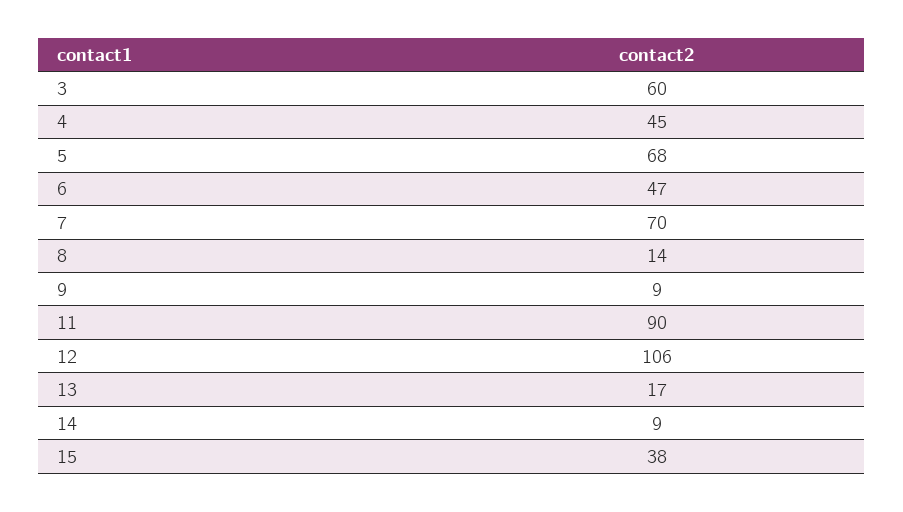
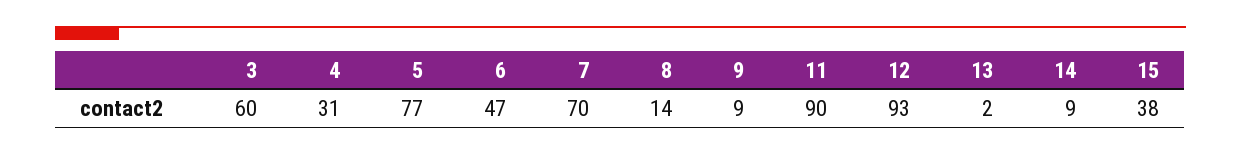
  {
    "3": 60,
-   "4": 45,
+   "4": 31,
-   "5": 68,
+   "5": 77,
    "6": 47,
    "7": 70,
    "8": 14,
    "9": 9,
    "11": 90,
-   "12": 106,
+   "12": 93,
-   "13": 17,
+   "13": 2,
    "14": 9,
    "15": 38
  }

